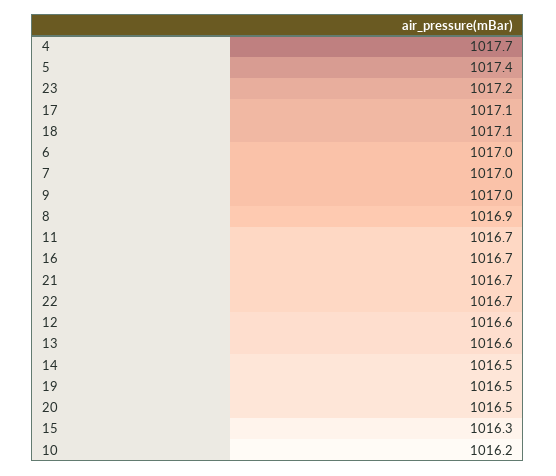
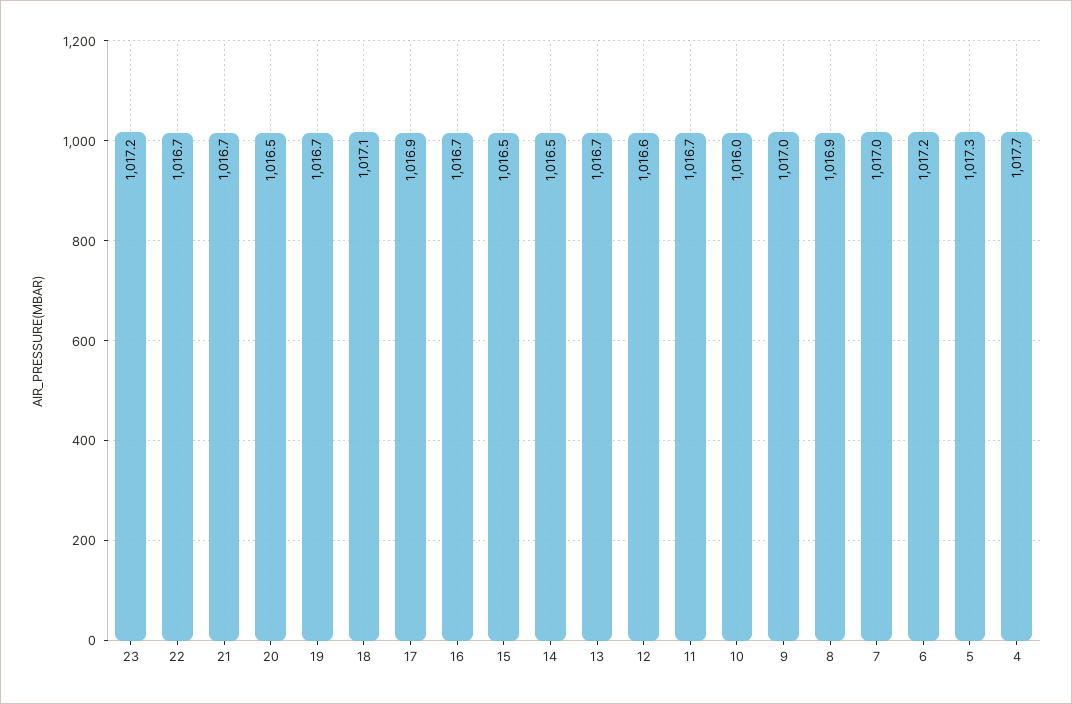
  {
    "4": 1017.7,
-   "5": 1017.4,
+   "5": 1017.3,
    "23": 1017.2,
-   "17": 1017.1,
+   "17": 1016.9,
    "18": 1017.1,
-   "6": 1017,
+   "6": 1017.2,
    "7": 1017,
    "9": 1017,
    "8": 1016.9,
    "11": 1016.7,
    "16": 1016.7,
    "21": 1016.7,
    "22": 1016.7,
    "12": 1016.6,
-   "13": 1016.6,
+   "13": 1016.7,
    "14": 1016.5,
-   "19": 1016.5,
+   "19": 1016.7,
    "20": 1016.5,
-   "15": 1016.3,
+   "15": 1016.5,
-   "10": 1016.2
+   "10": 1016
  }

